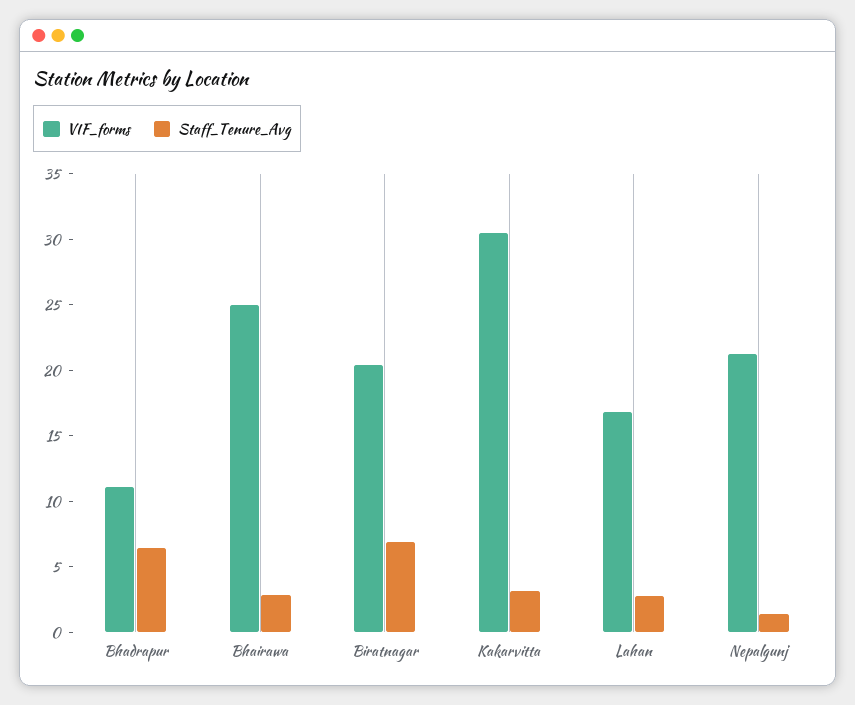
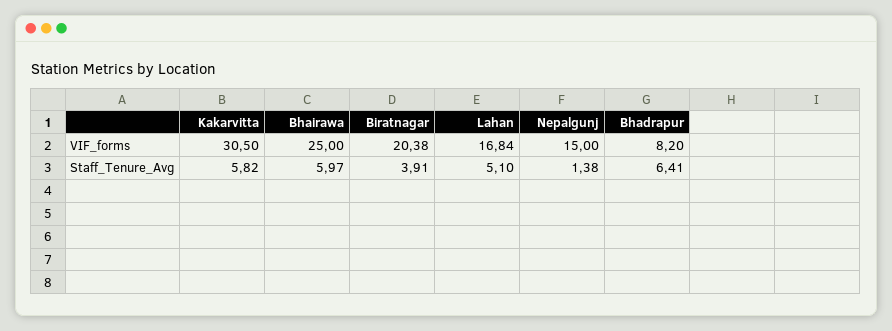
  {
    "VIF_forms": {
-     "Bhadrapur": 11,
+     "Bhadrapur": 8.2,
      "Bhairawa": 25,
      "Biratnagar": 20.38,
      "Kakarvitta": 30.5,
      "Lahan": 16.84,
-     "Nepalgunj": 21
+     "Nepalgunj": 15
    },
    "Staff_Tenure_Avg": {
      "Bhadrapur": 6.41,
-     "Bhairawa": 3,
+     "Bhairawa": 5.97,
-     "Biratnagar": 7,
+     "Biratnagar": 3.91,
-     "Kakarvitta": 3,
+     "Kakarvitta": 5.82,
-     "Lahan": 3,
+     "Lahan": 5.1,
      "Nepalgunj": 1.38
    }
  }

